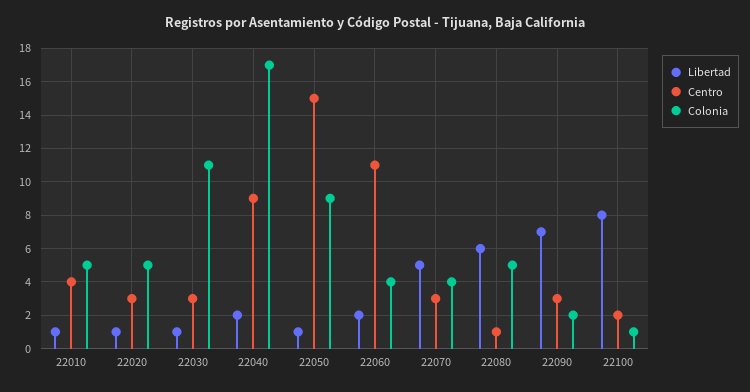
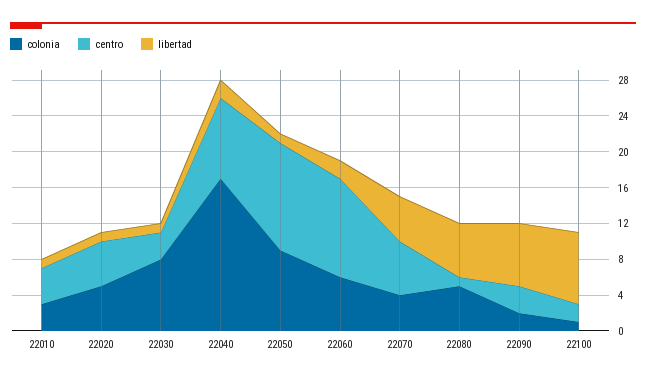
  {
    "Libertad": {
      "22010": 1,
      "22020": 1,
      "22030": 1,
      "22040": 2,
      "22050": 1,
      "22060": 2,
      "22070": 5,
      "22080": 6,
      "22090": 7,
      "22100": 8
    },
    "Centro": {
      "22010": 4,
-     "22020": 3,
+     "22020": 5,
      "22030": 3,
      "22040": 9,
-     "22050": 15,
+     "22050": 12,
      "22060": 11,
-     "22070": 3,
+     "22070": 6,
      "22080": 1,
      "22090": 3,
      "22100": 2
    },
    "Colonia": {
-     "22010": 5,
+     "22010": 3,
      "22020": 5,
-     "22030": 11,
+     "22030": 8,
      "22040": 17,
      "22050": 9,
-     "22060": 4,
+     "22060": 6,
      "22070": 4,
      "22080": 5,
      "22090": 2,
      "22100": 1
    }
  }

